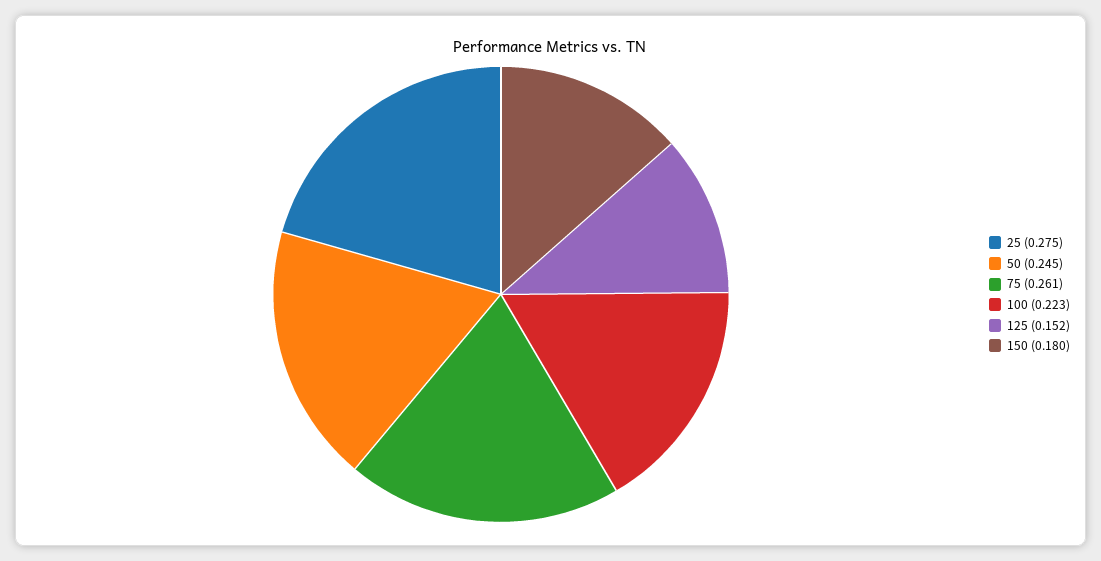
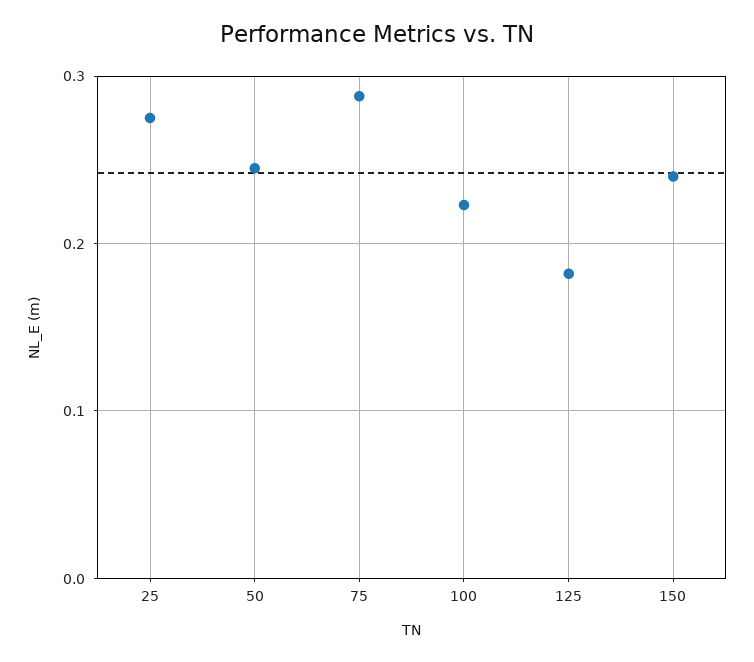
  {
    "25": 0.275,
    "50": 0.245,
-   "75": 0.261,
+   "75": 0.29,
    "100": 0.223,
-   "125": 0.152,
+   "125": 0.18,
-   "150": 0.18
+   "150": 0.24
  }

